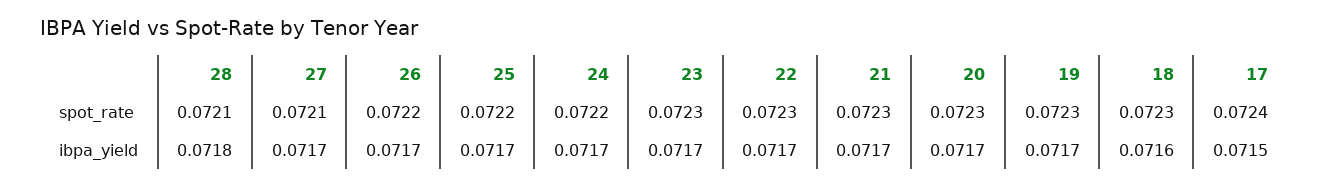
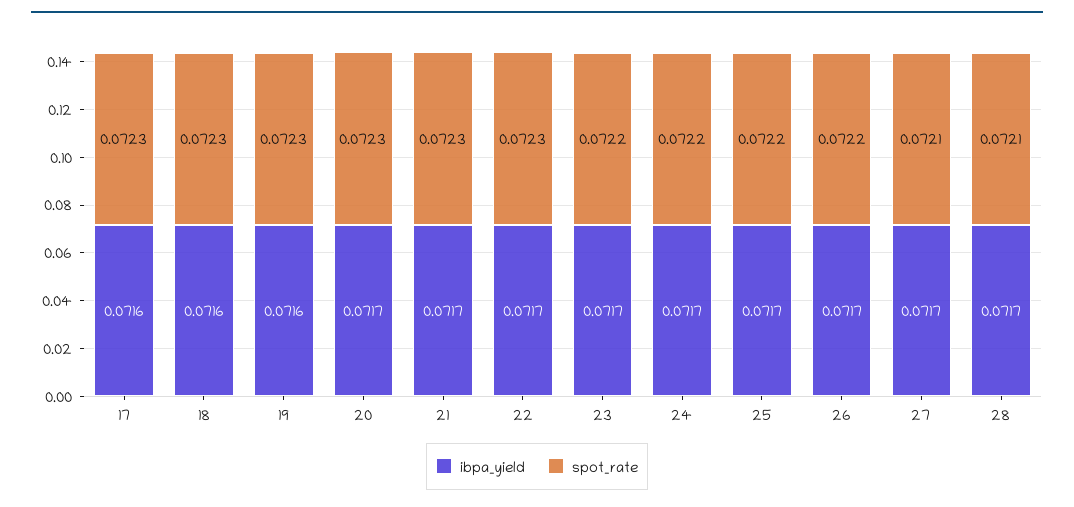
  {
    "spot_rate": {
      "28": 0.0721,
      "27": 0.0721,
      "26": 0.0722,
      "25": 0.0722,
      "24": 0.0722,
-     "23": 0.0723,
+     "23": 0.0722,
      "22": 0.0723,
      "21": 0.0723,
      "20": 0.0723,
      "19": 0.0723,
      "18": 0.0723,
-     "17": 0.0724
+     "17": 0.0723
    },
    "ibpa_yield": {
-     "28": 0.0718,
+     "28": 0.0717,
      "27": 0.0717,
      "26": 0.0717,
      "25": 0.0717,
      "24": 0.0717,
      "23": 0.0717,
      "22": 0.0717,
      "21": 0.0717,
      "20": 0.0717,
-     "19": 0.0717,
+     "19": 0.0716,
      "18": 0.0716,
-     "17": 0.0715
+     "17": 0.0716
    }
  }

